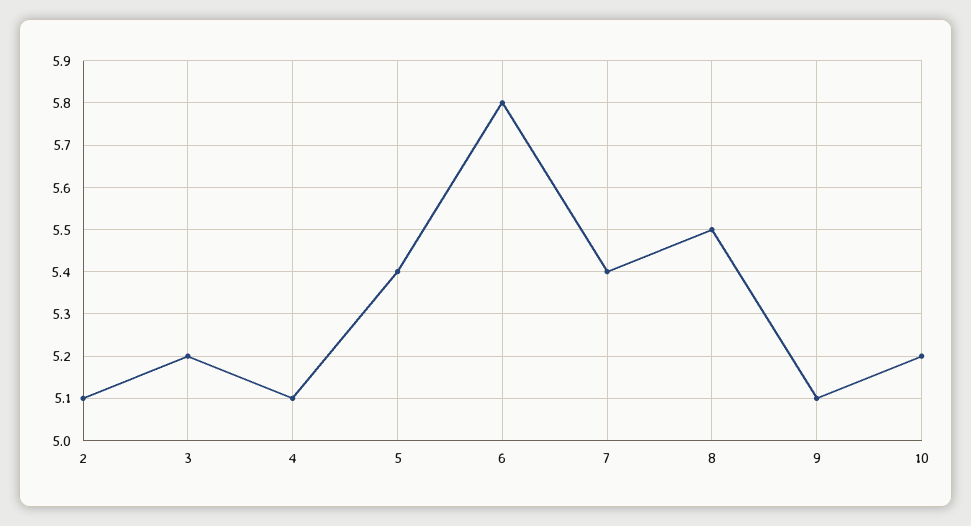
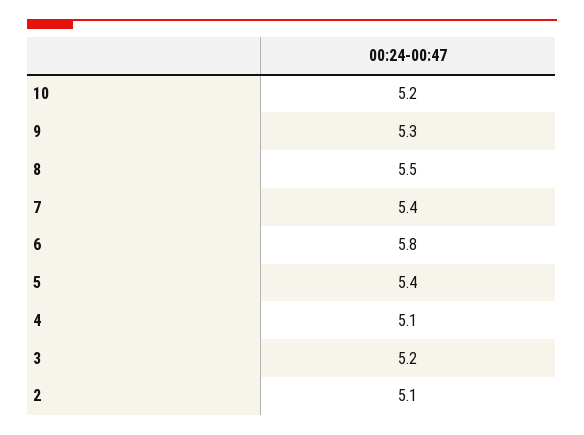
  {
    "2": 5.1,
    "3": 5.2,
    "4": 5.1,
    "5": 5.4,
    "6": 5.8,
    "7": 5.4,
    "8": 5.5,
-   "9": 5.1,
+   "9": 5.3,
    "10": 5.2
  }

